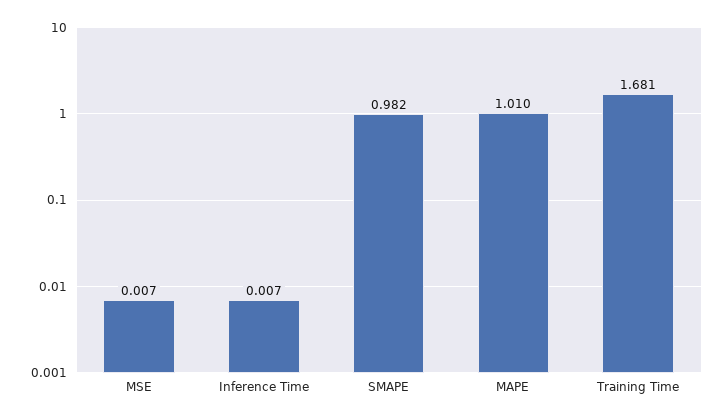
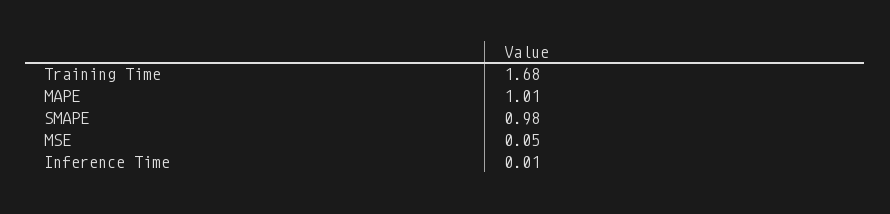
  {
-   "MSE": 0.007,
+   "MSE": 0.05,
    "Inference Time": 0.007,
    "SMAPE": 0.982,
    "MAPE": 1.01,
    "Training Time": 1.681
  }

